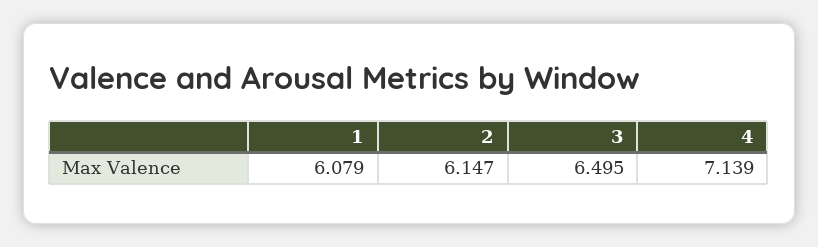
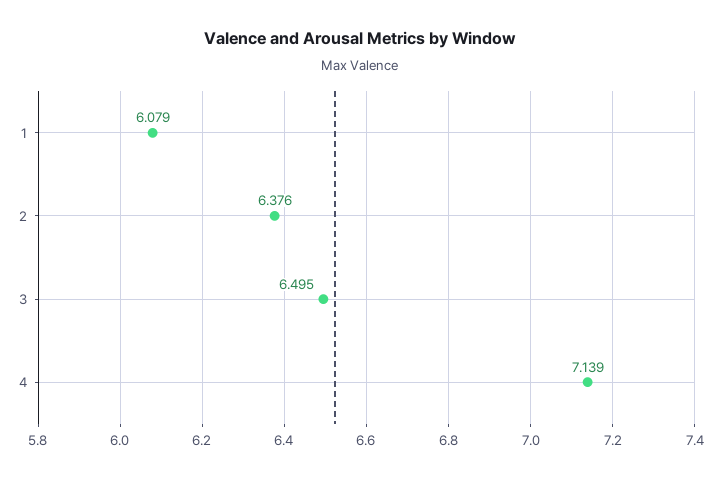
  {
    "1": 6.079,
-   "2": 6.147,
+   "2": 6.376,
    "3": 6.495,
    "4": 7.139
  }

